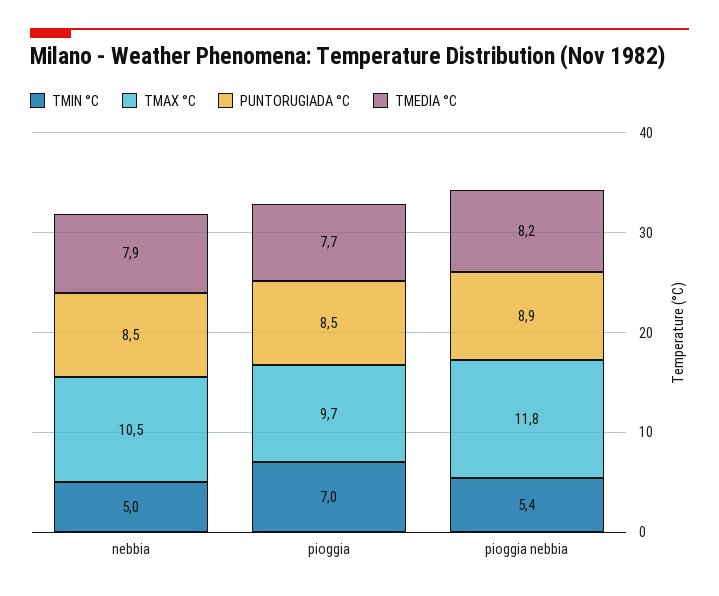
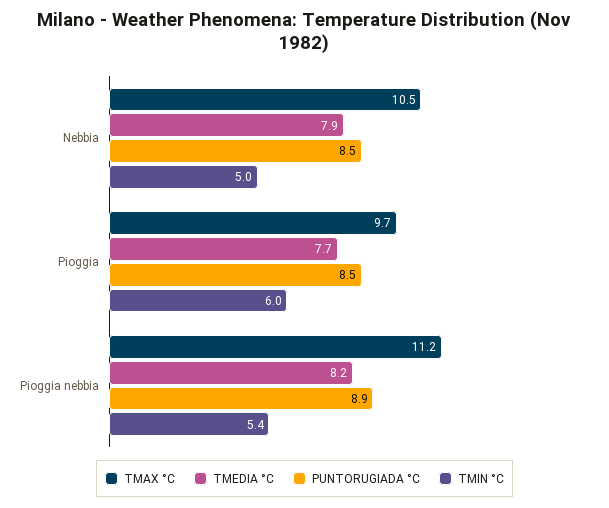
  {
    "TMIN °C": {
      "nebbia": 5,
-     "pioggia": 7,
+     "pioggia": 6,
      "pioggia nebbia": 5.4
    },
    "TMAX °C": {
      "nebbia": 10.5,
      "pioggia": 9.7,
-     "pioggia nebbia": 11.8
+     "pioggia nebbia": 11.2
    },
    "PUNTORUGIADA °C": {
      "nebbia": 8.5,
      "pioggia": 8.5,
      "pioggia nebbia": 8.9
    },
    "TMEDIA °C": {
      "nebbia": 7.9,
      "pioggia": 7.7,
      "pioggia nebbia": 8.2
    }
  }

